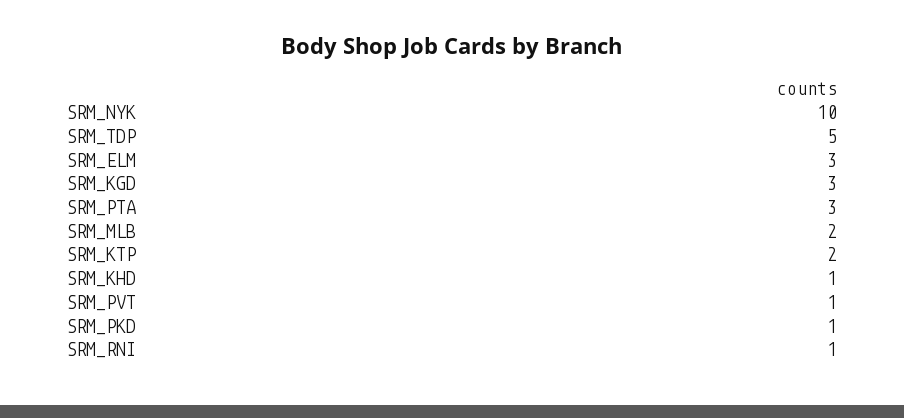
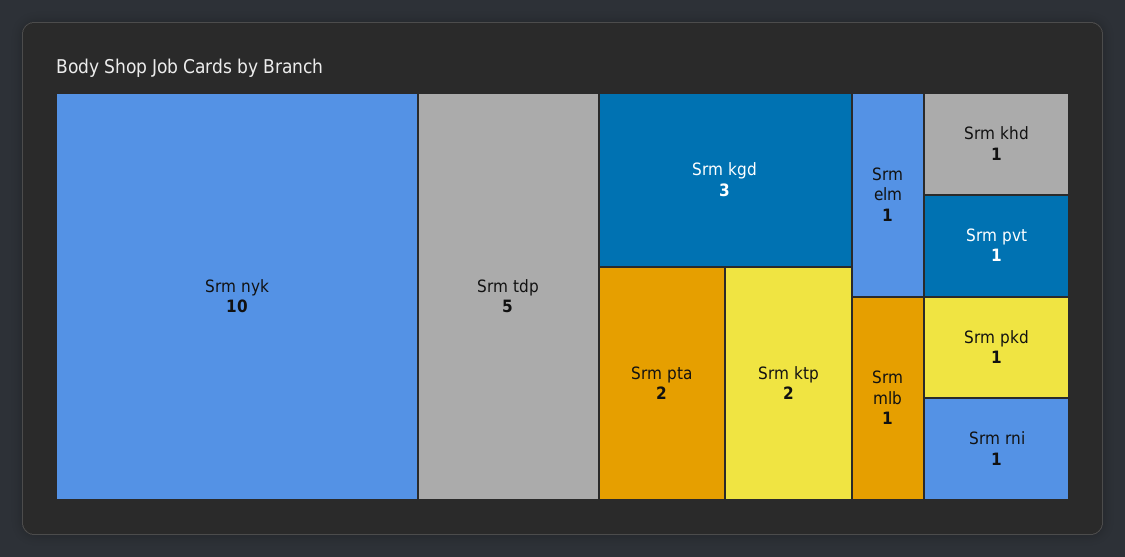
  {
    "SRM_NYK": 10,
    "SRM_TDP": 5,
-   "SRM_ELM": 3,
+   "SRM_ELM": 1,
    "SRM_KGD": 3,
-   "SRM_PTA": 3,
+   "SRM_PTA": 2,
-   "SRM_MLB": 2,
+   "SRM_MLB": 1,
    "SRM_KTP": 2,
    "SRM_KHD": 1,
    "SRM_PVT": 1,
    "SRM_PKD": 1,
    "SRM_RNI": 1
  }

